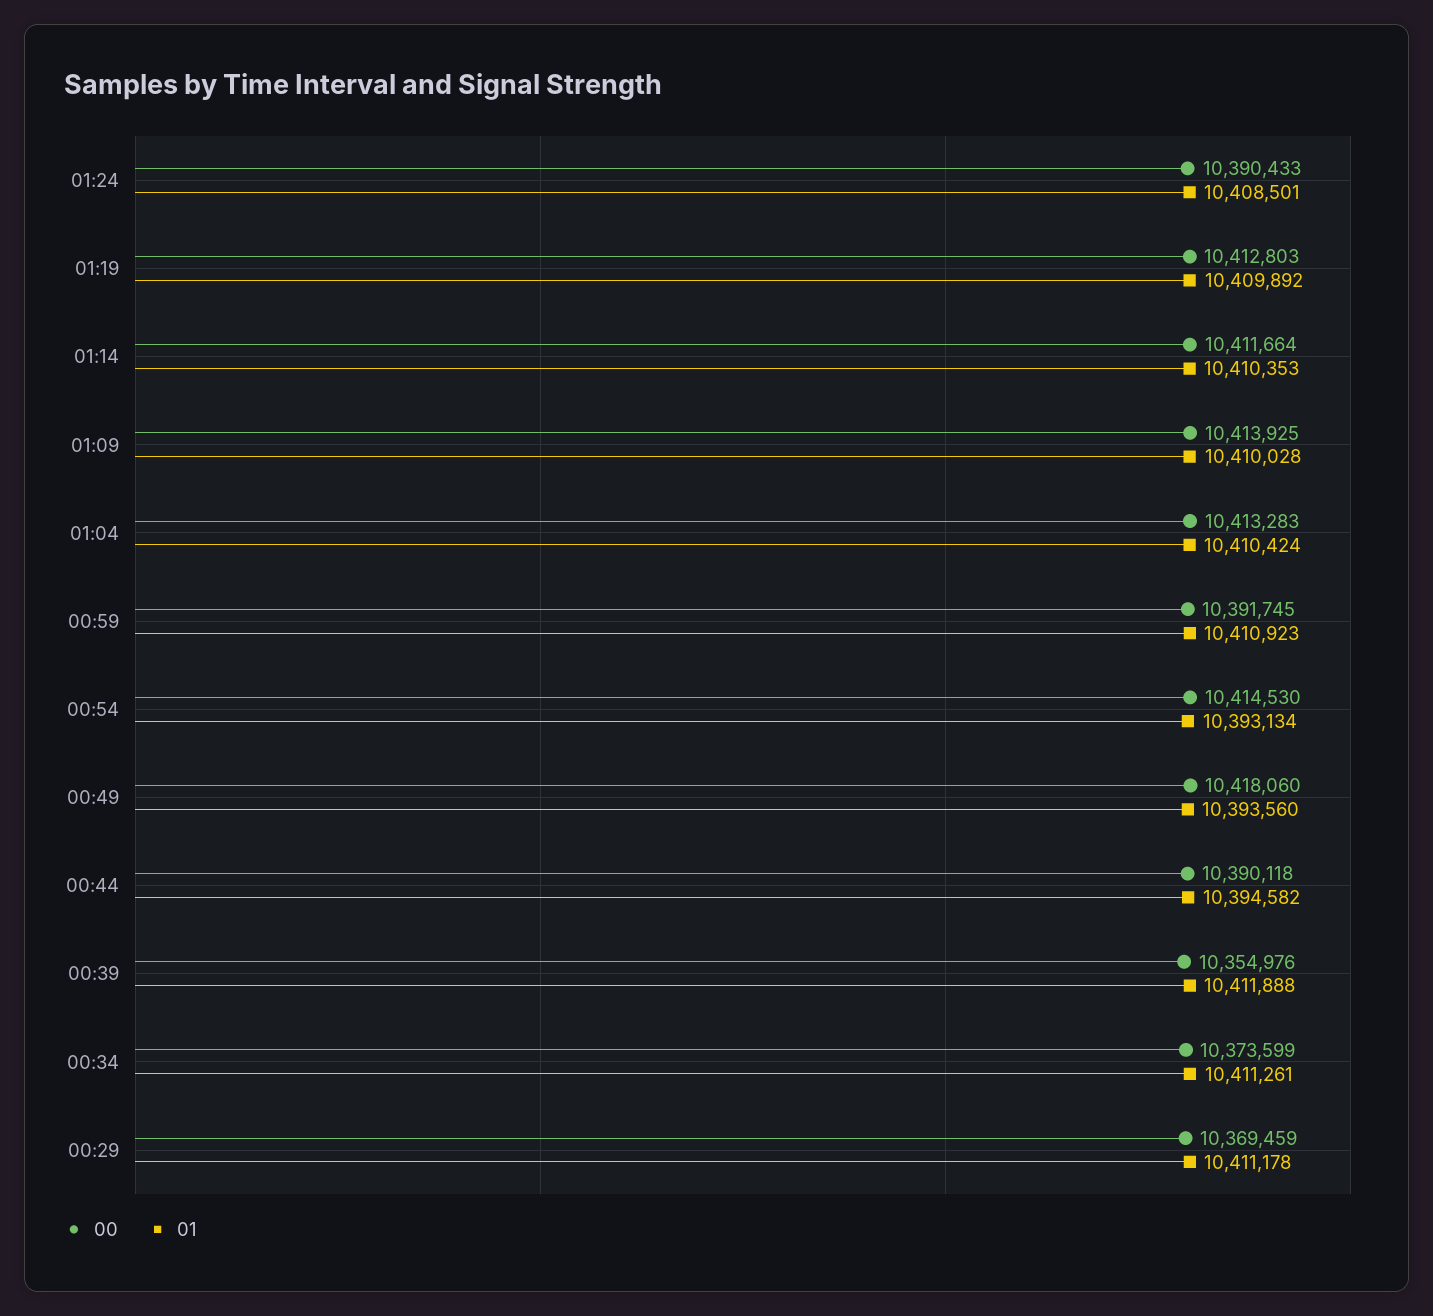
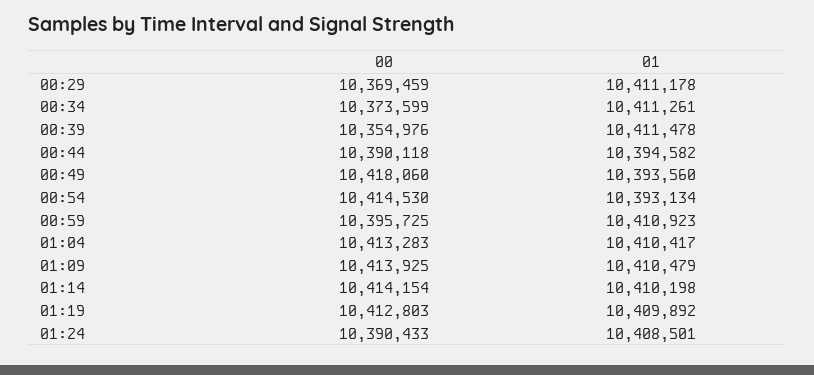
  {
    "00": {
      "01:24": 10390433,
      "01:19": 10412803,
-     "01:14": 10411664,
+     "01:14": 10414154,
      "01:09": 10413925,
      "01:04": 10413283,
-     "00:59": 10391745,
+     "00:59": 10395725,
      "00:54": 10414530,
      "00:49": 10418060,
      "00:44": 10390118,
      "00:39": 10354976,
      "00:34": 10373599,
      "00:29": 10369459
    },
    "01": {
      "01:24": 10408501,
      "01:19": 10409892,
-     "01:14": 10410353,
+     "01:14": 10410198,
-     "01:09": 10410028,
+     "01:09": 10410479,
-     "01:04": 10410424,
+     "01:04": 10410417,
      "00:59": 10410923,
      "00:54": 10393134,
      "00:49": 10393560,
      "00:44": 10394582,
-     "00:39": 10411888,
+     "00:39": 10411478,
      "00:34": 10411261,
      "00:29": 10411178
    }
  }

